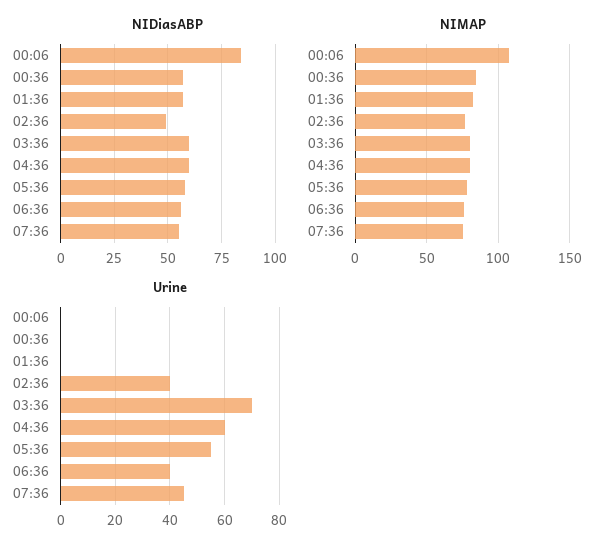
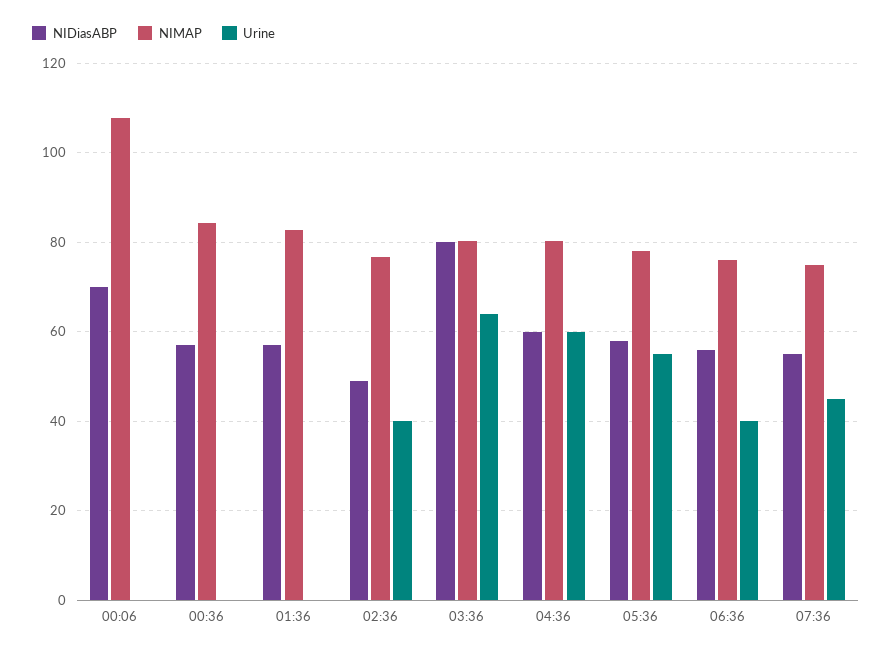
  {
    "NIDiasABP": {
-     "00:06": 85,
+     "00:06": 70,
      "00:36": 58,
      "01:36": 58,
      "02:36": 50,
-     "03:36": 60,
+     "03:36": 80,
      "04:36": 60,
      "05:36": 58,
      "06:36": 56,
      "07:36": 56
    },
    "NIMAP": {
      "00:06": 108,
      "00:36": 84,
      "01:36": 82,
      "02:36": 76,
      "03:36": 80,
      "04:36": 80,
      "05:36": 78,
      "06:36": 76,
      "07:36": 76
    },
    "Urine": {
      "00:06": 0,
      "00:36": 0,
      "01:36": 0,
      "02:36": 40,
-     "03:36": 70,
+     "03:36": 64,
      "04:36": 60,
      "05:36": 56,
      "06:36": 40,
      "07:36": 46
    }
  }

